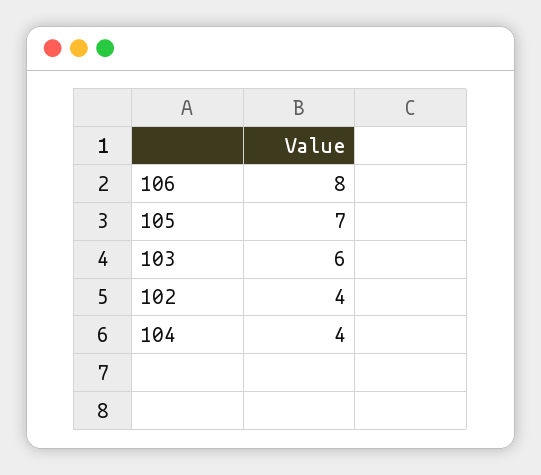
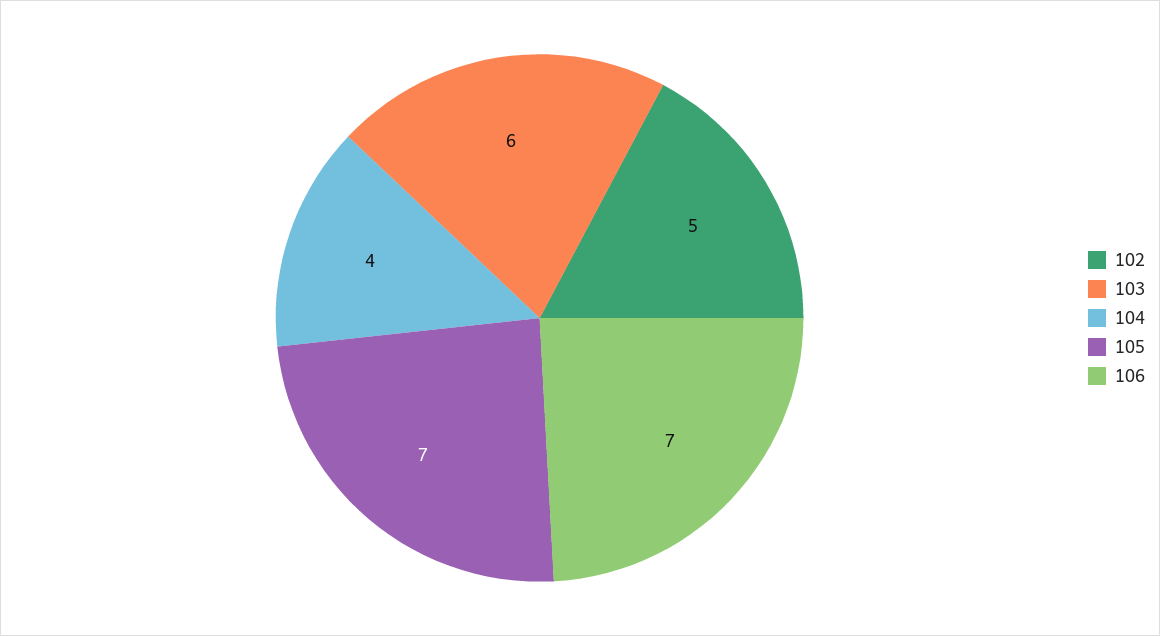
  {
-   "106": 8,
+   "106": 7,
    "105": 7,
    "103": 6,
-   "102": 4,
+   "102": 5,
    "104": 4
  }

